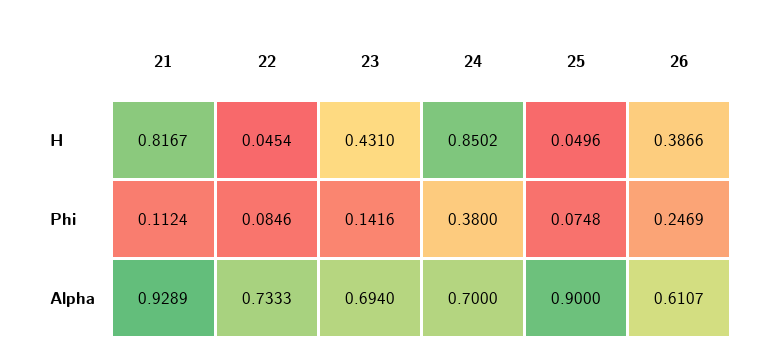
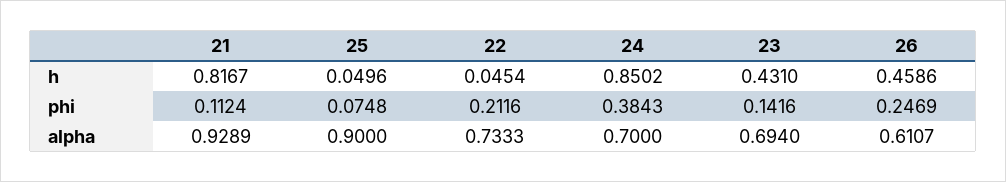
  {
    "21": {
      "H": 0.8167,
      "Phi": 0.1124,
      "Alpha": 0.9289
    },
    "22": {
      "H": 0.0454,
-     "Phi": 0.0846,
+     "Phi": 0.2116,
      "Alpha": 0.7333
    },
    "23": {
      "H": 0.431,
      "Phi": 0.1416,
      "Alpha": 0.694
    },
    "24": {
      "H": 0.8502,
-     "Phi": 0.38,
+     "Phi": 0.3843,
      "Alpha": 0.7
    },
    "25": {
      "H": 0.0496,
      "Phi": 0.0748,
      "Alpha": 0.9
    },
    "26": {
-     "H": 0.3866,
+     "H": 0.4586,
      "Phi": 0.2469,
      "Alpha": 0.6107
    }
  }

